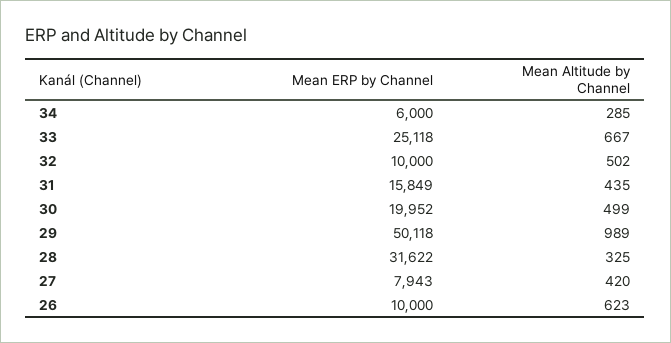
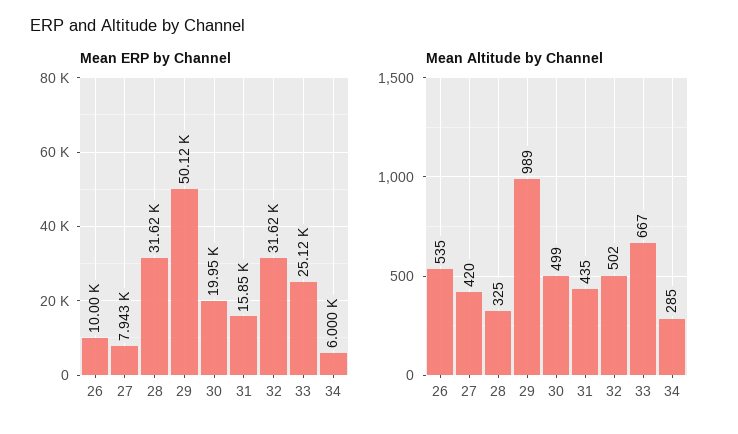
  {
    "Mean ERP by Channel": {
      "34": 6000,
      "33": 25118,
-     "32": 10000,
+     "32": 31620,
      "31": 15849,
      "30": 19952,
      "29": 50118,
      "28": 31622,
      "27": 7943,
      "26": 10000
    },
    "Mean Altitude by Channel": {
      "34": 285,
      "33": 667,
      "32": 502,
      "31": 435,
      "30": 499,
      "29": 989,
      "28": 325,
      "27": 420,
-     "26": 623
+     "26": 535
    }
  }

